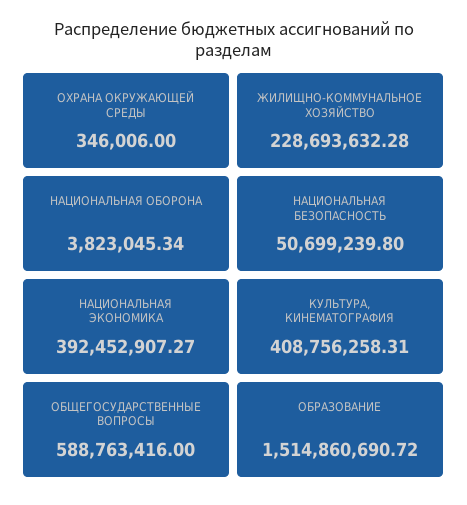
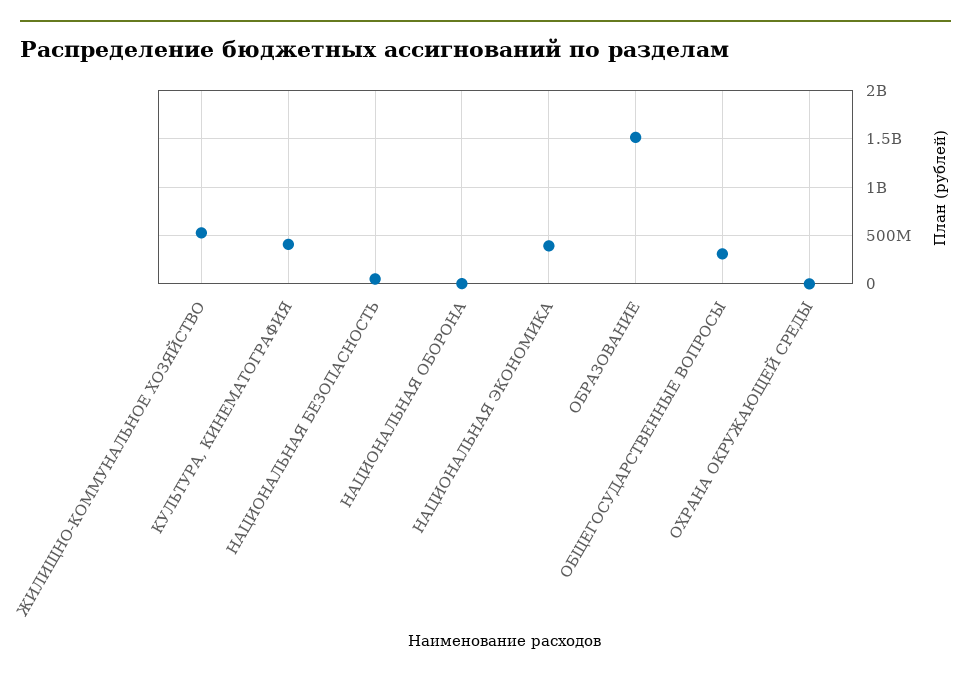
  {
    "ОХРАНА ОКРУЖАЮЩЕЙ СРЕДЫ": 346006,
-   "ЖИЛИЩНО-КОММУНАЛЬНОЕ ХОЗЯЙСТВО": 228693632.28,
+   "ЖИЛИЩНО-КОММУНАЛЬНОЕ ХОЗЯЙСТВО": 500000000,
    "НАЦИОНАЛЬНАЯ ОБОРОНА": 3823045.34,
    "НАЦИОНАЛЬНАЯ БЕЗОПАСНОСТЬ": 50699239.8,
    "НАЦИОНАЛЬНАЯ ЭКОНОМИКА": 392452907.27,
    "КУЛЬТУРА, КИНЕМАТОГРАФИЯ": 408756258.31,
-   "ОБЩЕГОСУДАРСТВЕННЫЕ ВОПРОСЫ": 588763416,
+   "ОБЩЕГОСУДАРСТВЕННЫЕ ВОПРОСЫ": 300000000,
    "ОБРАЗОВАНИЕ": 1514860690.72
  }

